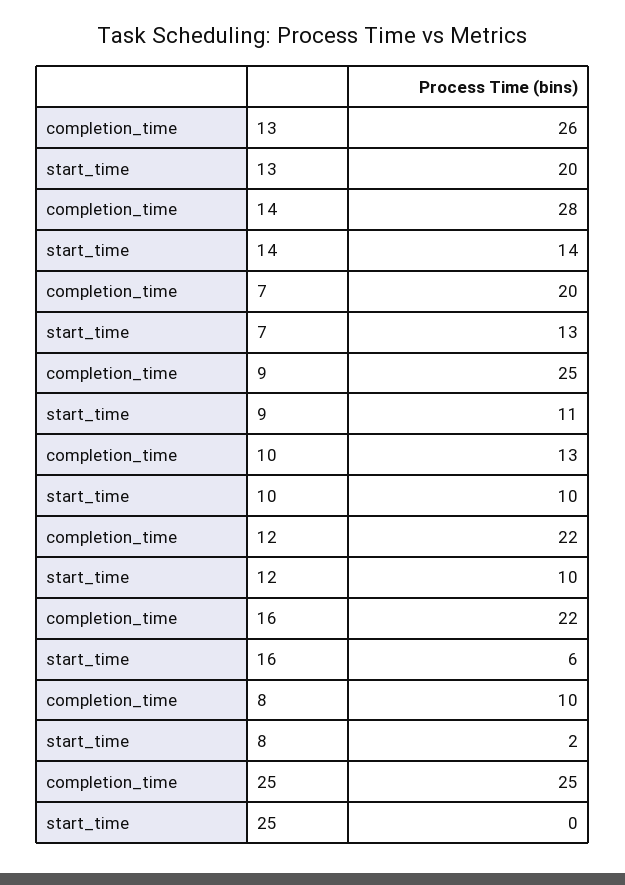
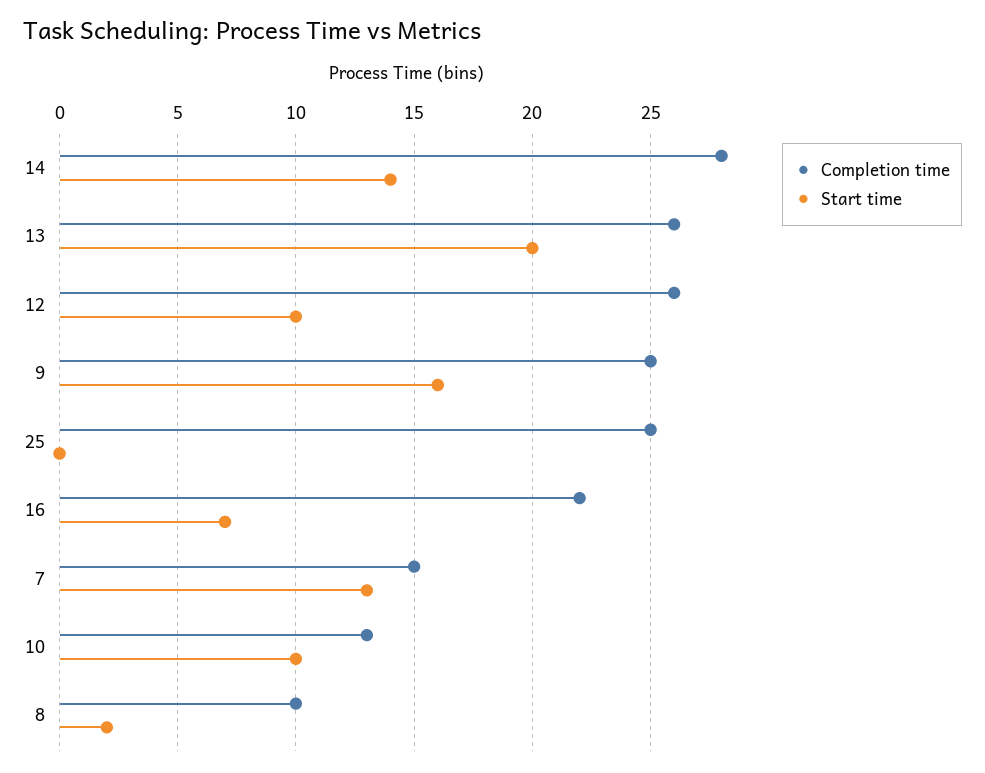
  {
    "completion_time": {
      "13": 26,
      "14": 28,
-     "7": 20,
+     "7": 15,
      "9": 25,
      "10": 13,
-     "12": 22,
+     "12": 26,
      "16": 22,
      "8": 10,
      "25": 25
    },
    "start_time": {
      "13": 20,
      "14": 14,
      "7": 13,
-     "9": 11,
+     "9": 16,
      "10": 10,
      "12": 10,
-     "16": 6,
+     "16": 7,
      "8": 2,
      "25": 0
    }
  }

